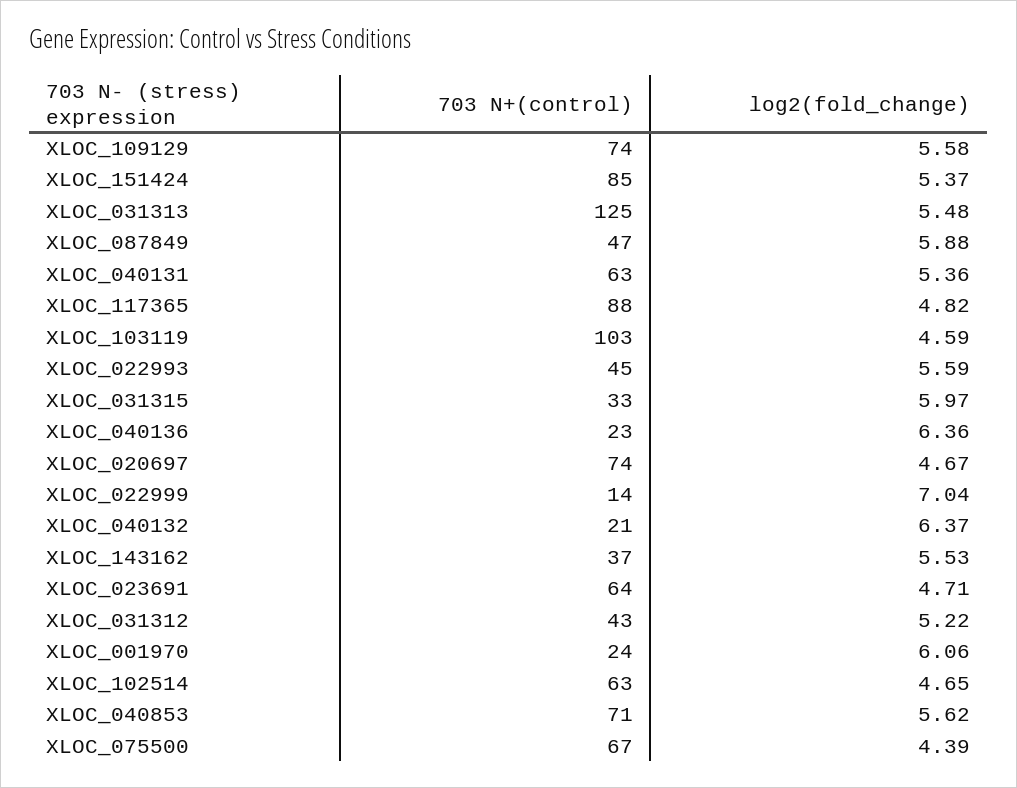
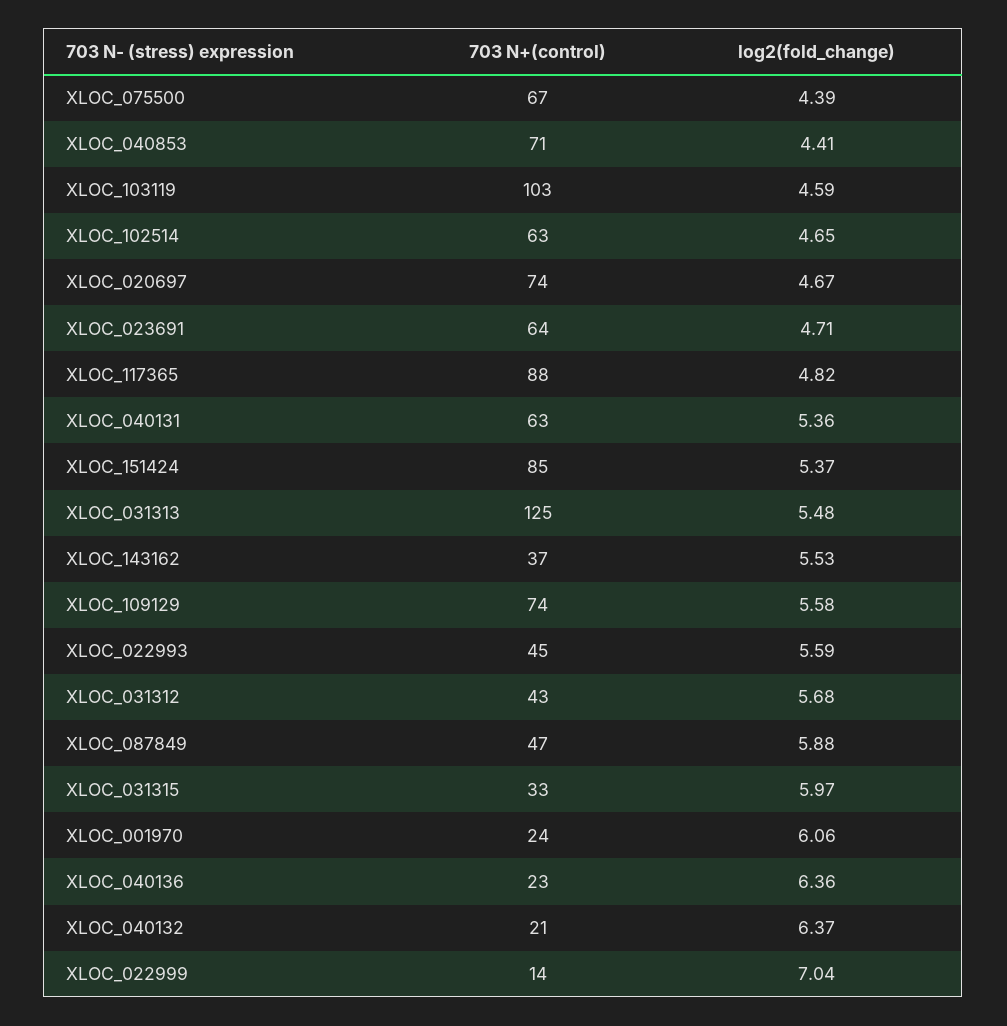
  {
    "703 N+(control)": {
      "XLOC_109129": 74,
      "XLOC_151424": 85,
      "XLOC_031313": 125,
      "XLOC_087849": 47,
      "XLOC_040131": 63,
      "XLOC_117365": 88,
      "XLOC_103119": 103,
      "XLOC_022993": 45,
      "XLOC_031315": 33,
      "XLOC_040136": 23,
      "XLOC_020697": 74,
      "XLOC_022999": 14,
      "XLOC_040132": 21,
      "XLOC_143162": 37,
      "XLOC_023691": 64,
      "XLOC_031312": 43,
      "XLOC_001970": 24,
      "XLOC_102514": 63,
      "XLOC_040853": 71,
      "XLOC_075500": 67
    },
    "log2(fold_change)": {
      "XLOC_109129": 5.58,
      "XLOC_151424": 5.37,
      "XLOC_031313": 5.48,
      "XLOC_087849": 5.88,
      "XLOC_040131": 5.36,
      "XLOC_117365": 4.82,
      "XLOC_103119": 4.59,
      "XLOC_022993": 5.59,
      "XLOC_031315": 5.97,
      "XLOC_040136": 6.36,
      "XLOC_020697": 4.67,
      "XLOC_022999": 7.04,
      "XLOC_040132": 6.37,
      "XLOC_143162": 5.53,
      "XLOC_023691": 4.71,
-     "XLOC_031312": 5.22,
+     "XLOC_031312": 5.68,
      "XLOC_001970": 6.06,
      "XLOC_102514": 4.65,
-     "XLOC_040853": 5.62,
+     "XLOC_040853": 4.41,
      "XLOC_075500": 4.39
    }
  }

